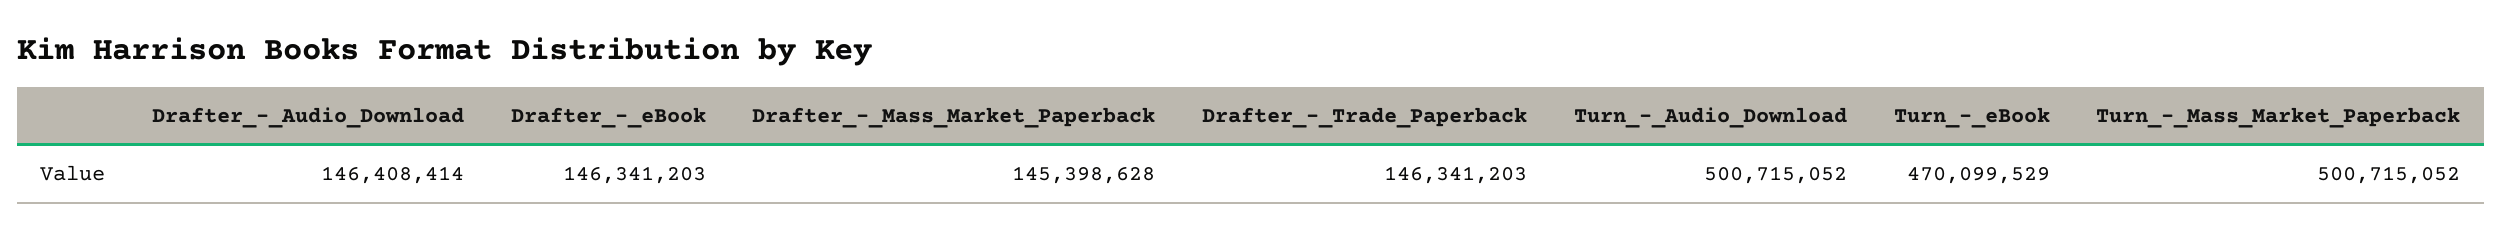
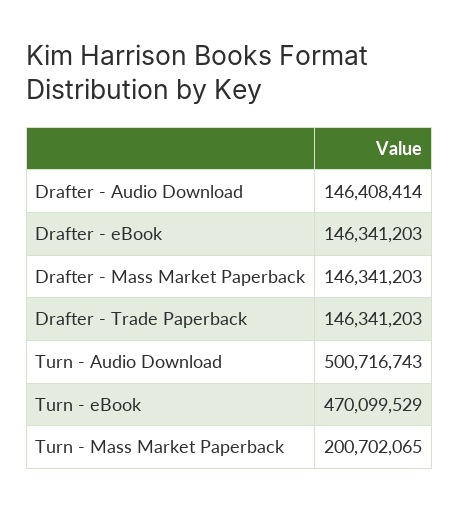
  {
    "Drafter_-_Audio_Download": 146408414,
    "Drafter_-_eBook": 146341203,
-   "Drafter_-_Mass_Market_Paperback": 145398628,
+   "Drafter_-_Mass_Market_Paperback": 146341203,
    "Drafter_-_Trade_Paperback": 146341203,
-   "Turn_-_Audio_Download": 500715052,
+   "Turn_-_Audio_Download": 500716743,
    "Turn_-_eBook": 470099529,
-   "Turn_-_Mass_Market_Paperback": 500715052
+   "Turn_-_Mass_Market_Paperback": 200702065
  }

